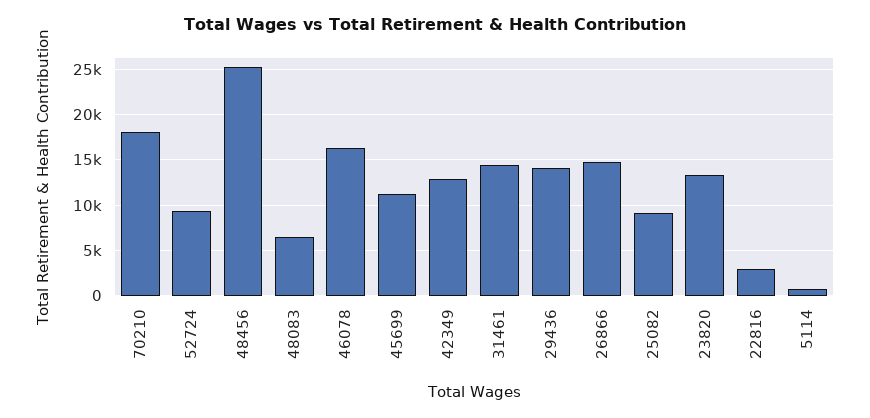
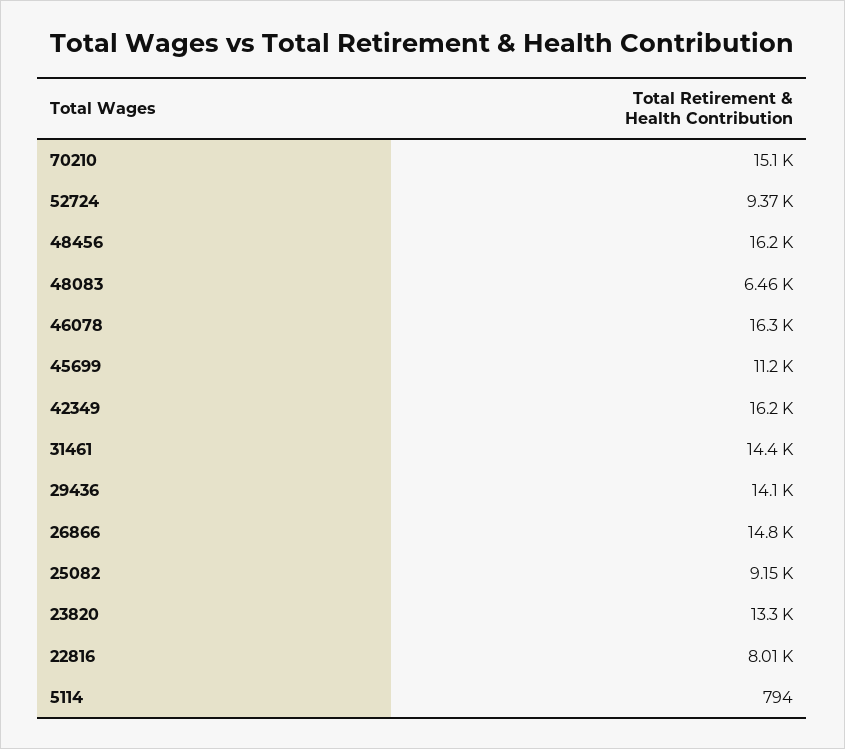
  {
-   "70210": 18000,
+   "70210": 15100,
    "52724": 9370,
-   "48456": 25000,
+   "48456": 16200,
    "48083": 6460,
    "46078": 16300,
    "45699": 11200,
-   "42349": 13000,
+   "42349": 16200,
    "31461": 14400,
    "29436": 14100,
    "26866": 14800,
    "25082": 9150,
    "23820": 13300,
-   "22816": 3000,
+   "22816": 8010,
    "5114": 794
  }

